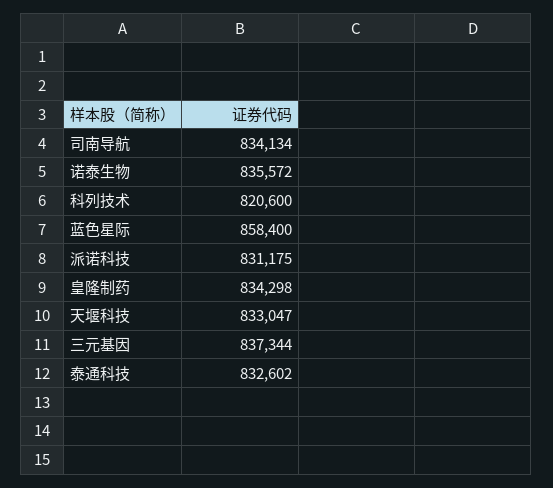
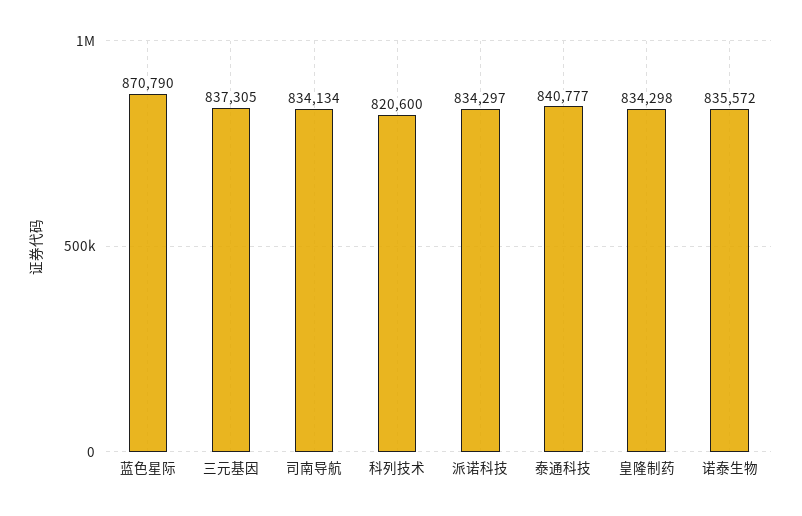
  {
    "司南导航": 834134,
    "诺泰生物": 835572,
    "科列技术": 820600,
-   "蓝色星际": 858400,
+   "蓝色星际": 870790,
-   "派诺科技": 831175,
+   "派诺科技": 834297,
    "皇隆制药": 834298,
-   "天堰科技": 833047,
-   "三元基因": 837344,
+   "三元基因": 837305,
-   "泰通科技": 832602
+   "泰通科技": 840777
  }

